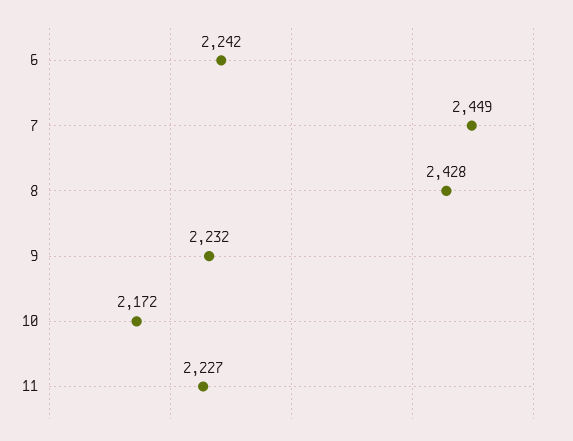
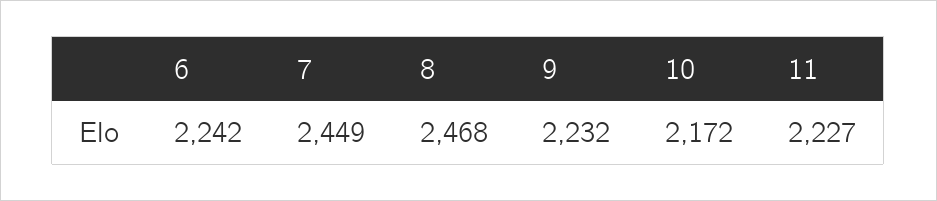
  {
    "6": 2242,
    "7": 2449,
-   "8": 2428,
+   "8": 2468,
    "9": 2232,
    "10": 2172,
    "11": 2227
  }

